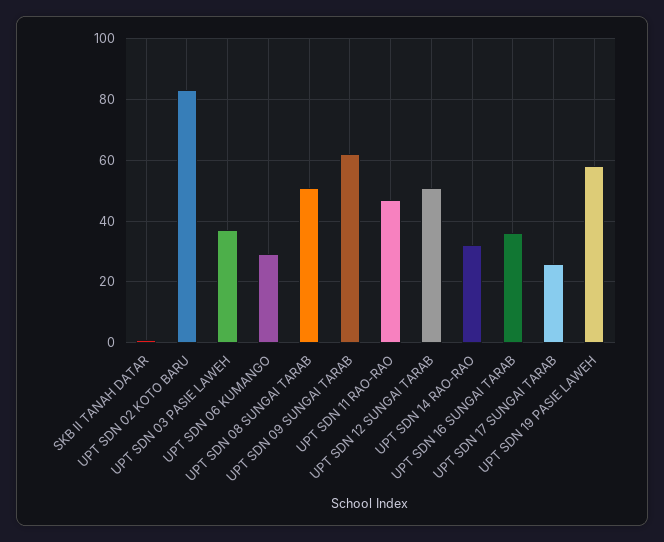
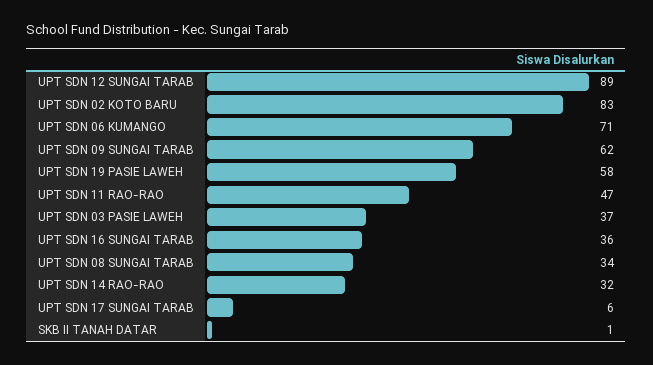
  {
    "SKB II TANAH DATAR": 1,
    "UPT SDN 02 KOTO BARU": 83,
    "UPT SDN 03 PASIE LAWEH": 37,
-   "UPT SDN 06 KUMANGO": 30,
+   "UPT SDN 06 KUMANGO": 71,
-   "UPT SDN 08 SUNGAI TARAB": 50,
+   "UPT SDN 08 SUNGAI TARAB": 34,
    "UPT SDN 09 SUNGAI TARAB": 62,
    "UPT SDN 11 RAO-RAO": 47,
-   "UPT SDN 12 SUNGAI TARAB": 50,
+   "UPT SDN 12 SUNGAI TARAB": 89,
    "UPT SDN 14 RAO-RAO": 32,
    "UPT SDN 16 SUNGAI TARAB": 36,
-   "UPT SDN 17 SUNGAI TARAB": 25,
+   "UPT SDN 17 SUNGAI TARAB": 6,
    "UPT SDN 19 PASIE LAWEH": 58
  }

